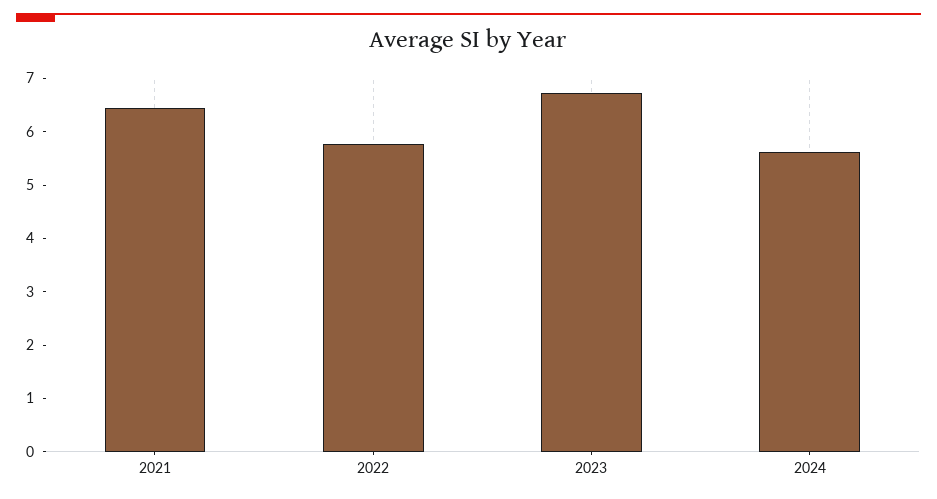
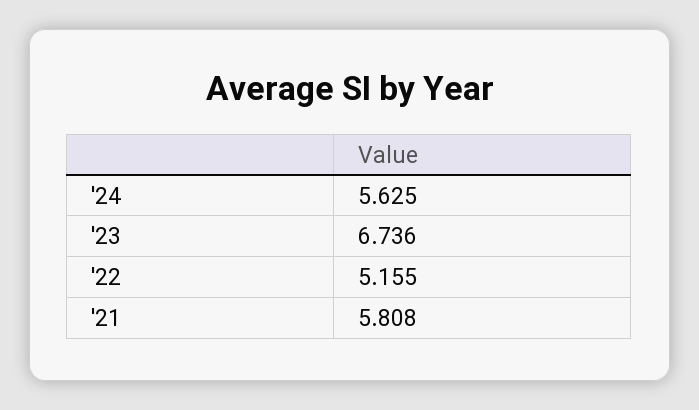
  {
-   "2021": 6.4,
+   "2021": 5.808,
-   "2022": 5.8,
+   "2022": 5.155,
    "2023": 6.736,
    "2024": 5.625
  }

